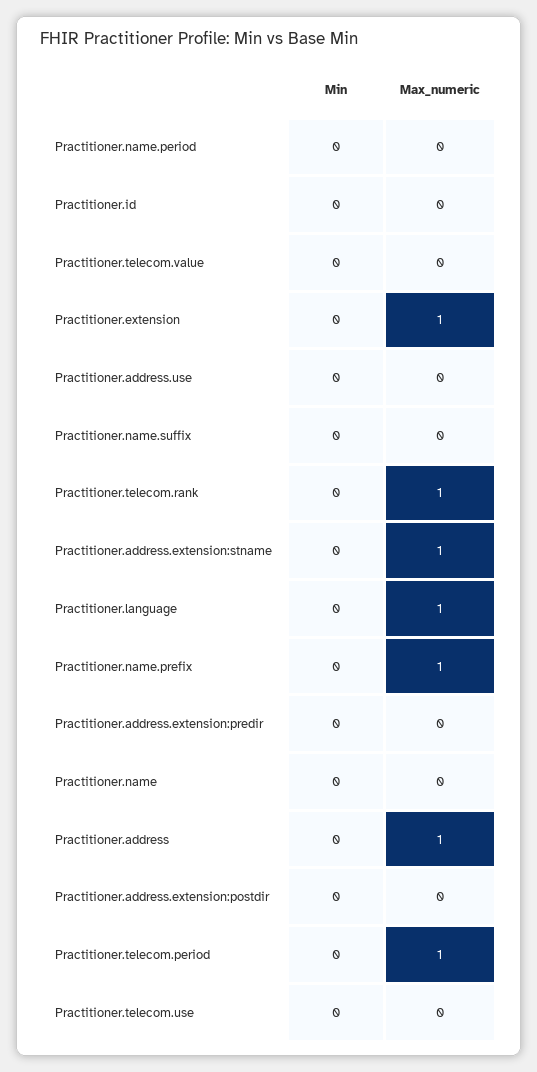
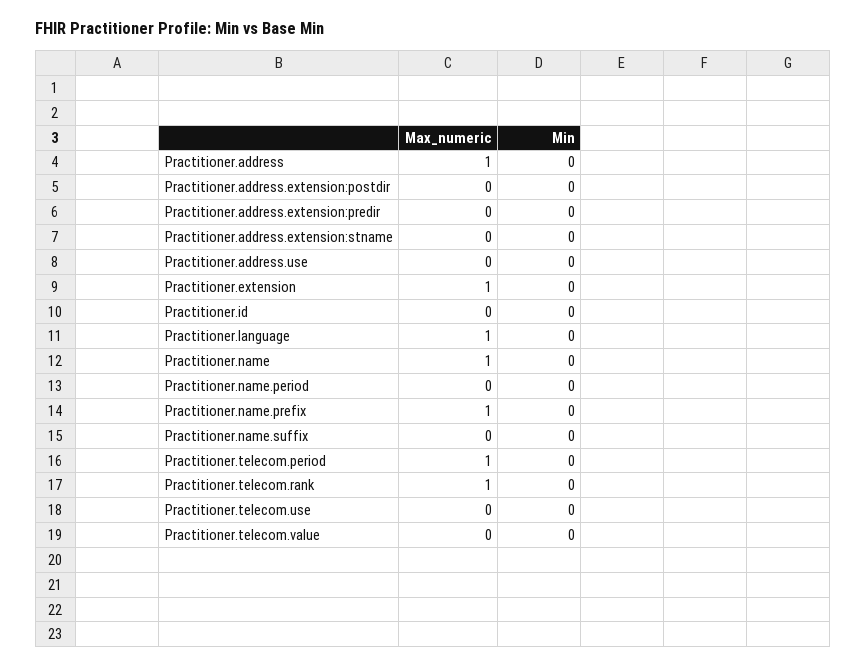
  {
    "Min": {
      "Practitioner.name.period": 0,
      "Practitioner.id": 0,
      "Practitioner.telecom.value": 0,
      "Practitioner.extension": 0,
      "Practitioner.address.use": 0,
      "Practitioner.name.suffix": 0,
      "Practitioner.telecom.rank": 0,
      "Practitioner.address.extension:stname": 0,
      "Practitioner.language": 0,
      "Practitioner.name.prefix": 0,
      "Practitioner.address.extension:predir": 0,
      "Practitioner.name": 0,
      "Practitioner.address": 0,
      "Practitioner.address.extension:postdir": 0,
      "Practitioner.telecom.period": 0,
      "Practitioner.telecom.use": 0
    },
    "Max_numeric": {
      "Practitioner.name.period": 0,
      "Practitioner.id": 0,
      "Practitioner.telecom.value": 0,
      "Practitioner.extension": 1,
      "Practitioner.address.use": 0,
      "Practitioner.name.suffix": 0,
      "Practitioner.telecom.rank": 1,
-     "Practitioner.address.extension:stname": 1,
+     "Practitioner.address.extension:stname": 0,
      "Practitioner.language": 1,
      "Practitioner.name.prefix": 1,
      "Practitioner.address.extension:predir": 0,
-     "Practitioner.name": 0,
+     "Practitioner.name": 1,
      "Practitioner.address": 1,
      "Practitioner.address.extension:postdir": 0,
      "Practitioner.telecom.period": 1,
      "Practitioner.telecom.use": 0
    }
  }

